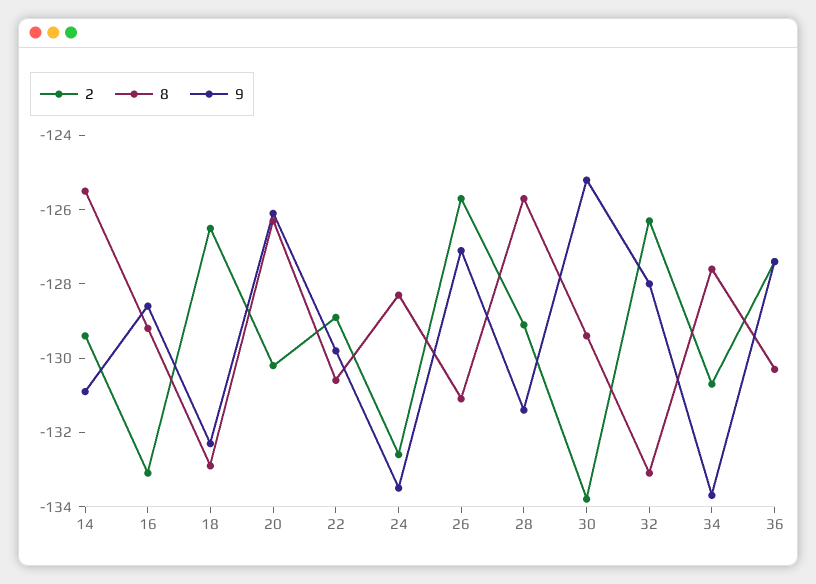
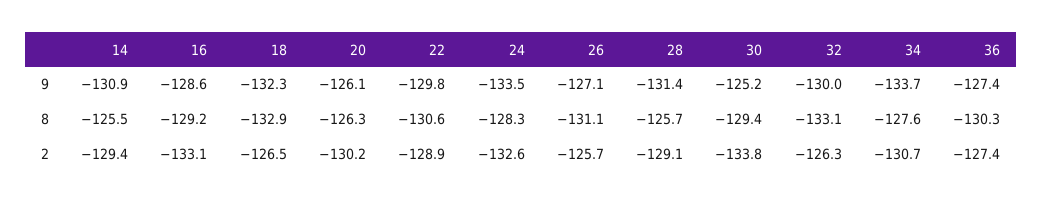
  {
    "2": {
      "14": -129.4,
      "16": -133.1,
      "18": -126.5,
      "20": -130.2,
      "22": -128.9,
      "24": -132.6,
      "26": -125.7,
      "28": -129.1,
      "30": -133.8,
      "32": -126.3,
      "34": -130.7,
      "36": -127.4
    },
    "8": {
      "14": -125.5,
      "16": -129.2,
      "18": -132.9,
      "20": -126.3,
      "22": -130.6,
      "24": -128.3,
      "26": -131.1,
      "28": -125.7,
      "30": -129.4,
      "32": -133.1,
      "34": -127.6,
      "36": -130.3
    },
    "9": {
      "14": -130.9,
      "16": -128.6,
      "18": -132.3,
      "20": -126.1,
      "22": -129.8,
      "24": -133.5,
      "26": -127.1,
      "28": -131.4,
      "30": -125.2,
-     "32": -128,
+     "32": -130,
      "34": -133.7,
      "36": -127.4
    }
  }

